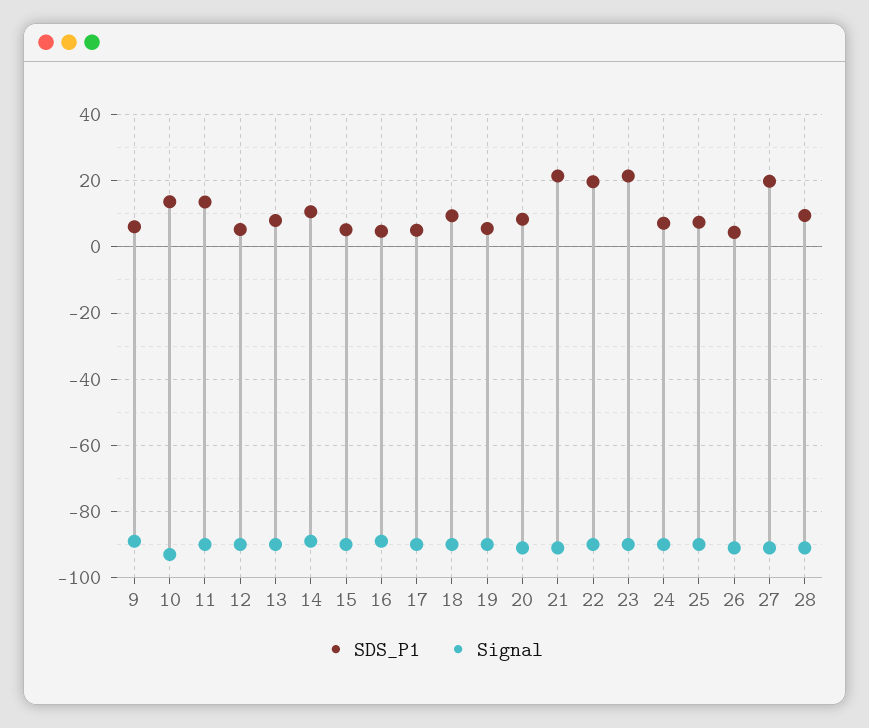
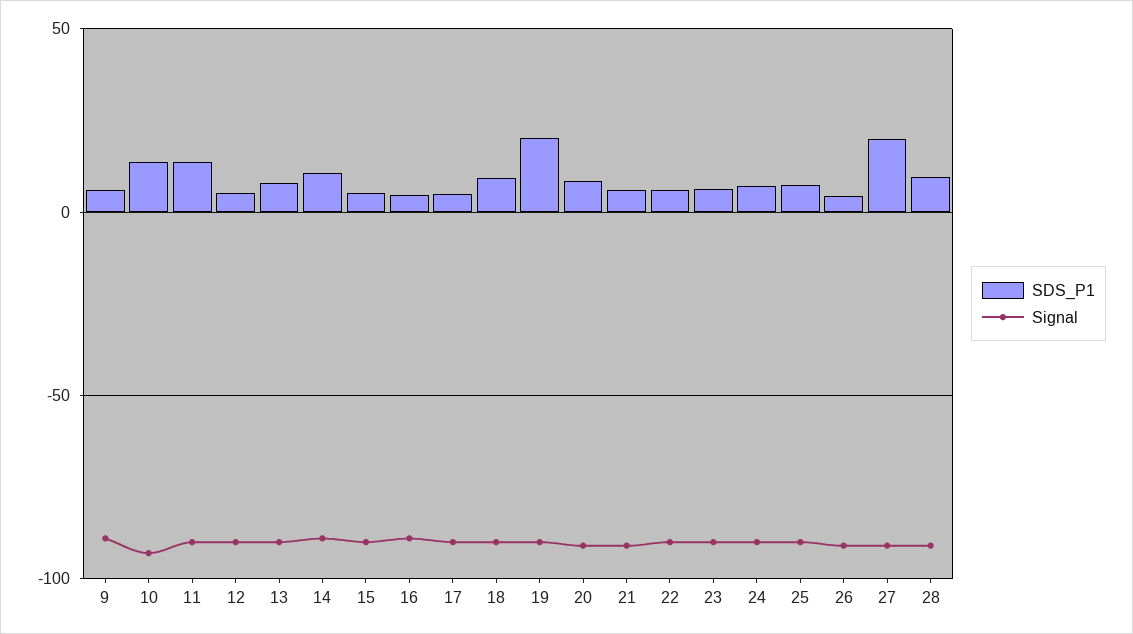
  {
    "SDS_P1": {
      "9": 6,
      "10": 14,
      "11": 14,
      "12": 6,
      "13": 8,
      "14": 10,
      "15": 6,
      "16": 4,
      "17": 6,
      "18": 10,
-     "19": 6,
+     "19": 20,
      "20": 8,
-     "21": 22,
+     "21": 5,
-     "22": 20,
+     "22": 5,
-     "23": 22,
+     "23": 5,
      "24": 8,
      "25": 8,
      "26": 4,
      "27": 20,
      "28": 10
    },
    "Signal": {
      "9": -90,
      "10": -94,
      "11": -90,
      "12": -90,
      "13": -90,
      "14": -90,
      "15": -90,
      "16": -90,
      "17": -90,
      "18": -90,
      "19": -90,
      "20": -92,
      "21": -92,
      "22": -90,
      "23": -90,
      "24": -90,
      "25": -90,
      "26": -92,
      "27": -92,
      "28": -92
    }
  }

